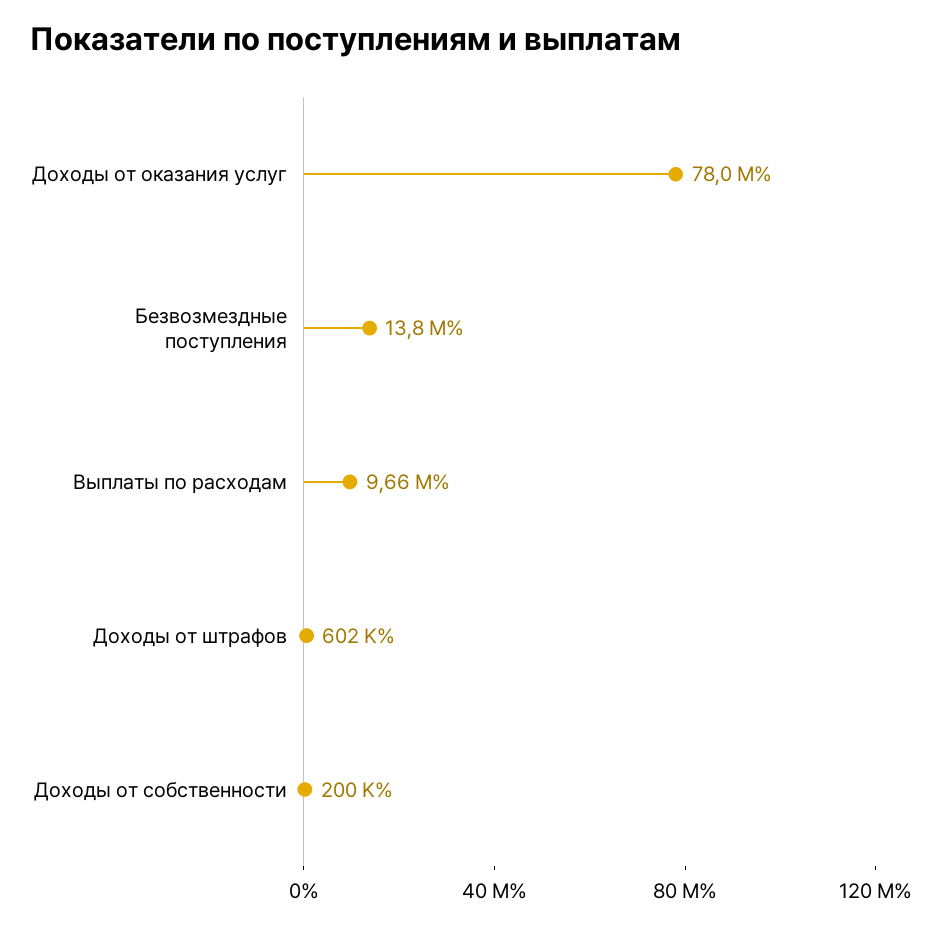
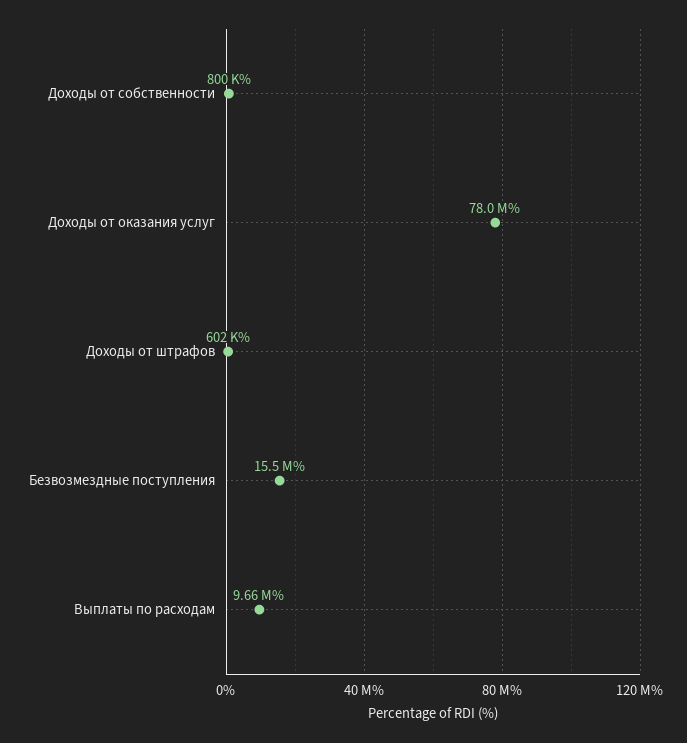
  {
    "Доходы от оказания услуг": 78000000,
-   "Безвозмездные поступления": 13800000,
+   "Безвозмездные поступления": 15500000,
    "Выплаты по расходам": 9660000,
    "Доходы от штрафов": 602000,
-   "Доходы от собственности": 200000
+   "Доходы от собственности": 800000
  }

